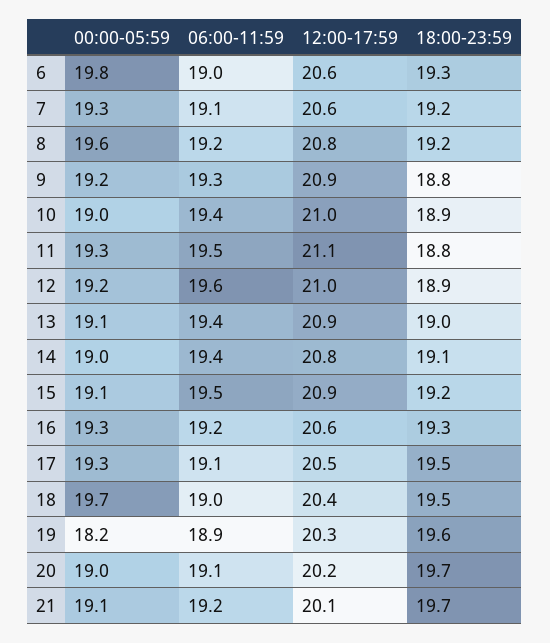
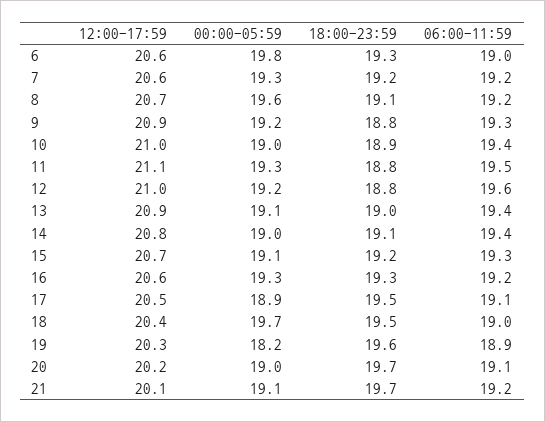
  {
    "00:00-05:59": {
      "6": 19.8,
      "7": 19.3,
      "8": 19.6,
      "9": 19.2,
      "10": 19,
      "11": 19.3,
      "12": 19.2,
      "13": 19.1,
      "14": 19,
      "15": 19.1,
      "16": 19.3,
-     "17": 19.3,
+     "17": 18.9,
      "18": 19.7,
      "19": 18.2,
      "20": 19,
      "21": 19.1
    },
    "06:00-11:59": {
      "6": 19,
-     "7": 19.1,
+     "7": 19.2,
      "8": 19.2,
      "9": 19.3,
      "10": 19.4,
      "11": 19.5,
      "12": 19.6,
      "13": 19.4,
      "14": 19.4,
-     "15": 19.5,
+     "15": 19.3,
      "16": 19.2,
      "17": 19.1,
      "18": 19,
      "19": 18.9,
      "20": 19.1,
      "21": 19.2
    },
    "12:00-17:59": {
      "6": 20.6,
      "7": 20.6,
-     "8": 20.8,
+     "8": 20.7,
      "9": 20.9,
      "10": 21,
      "11": 21.1,
      "12": 21,
      "13": 20.9,
      "14": 20.8,
-     "15": 20.9,
+     "15": 20.7,
      "16": 20.6,
      "17": 20.5,
      "18": 20.4,
      "19": 20.3,
      "20": 20.2,
      "21": 20.1
    },
    "18:00-23:59": {
      "6": 19.3,
      "7": 19.2,
-     "8": 19.2,
+     "8": 19.1,
      "9": 18.8,
      "10": 18.9,
      "11": 18.8,
-     "12": 18.9,
+     "12": 18.8,
      "13": 19,
      "14": 19.1,
      "15": 19.2,
      "16": 19.3,
      "17": 19.5,
      "18": 19.5,
      "19": 19.6,
      "20": 19.7,
      "21": 19.7
    }
  }

